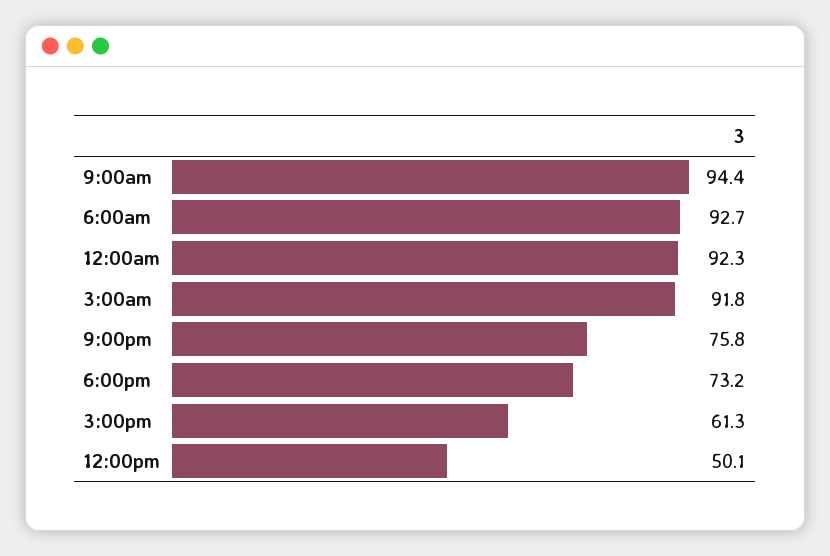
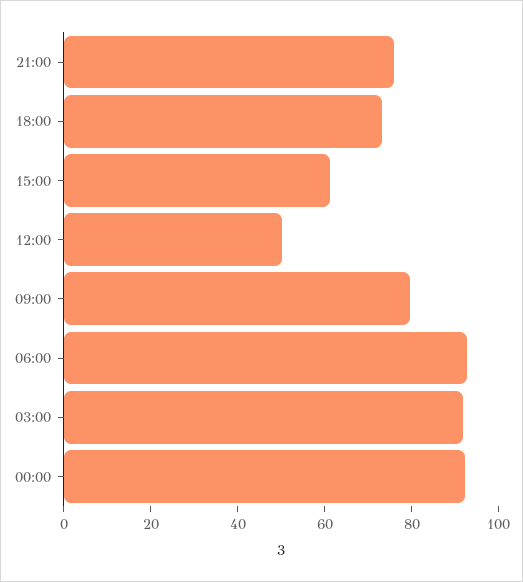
  {
-   "9:00am": 94.4,
+   "9:00am": 80,
    "6:00am": 92.7,
    "12:00am": 92.3,
    "3:00am": 91.8,
    "9:00pm": 75.8,
    "6:00pm": 73.2,
    "3:00pm": 61.3,
    "12:00pm": 50.1
  }

